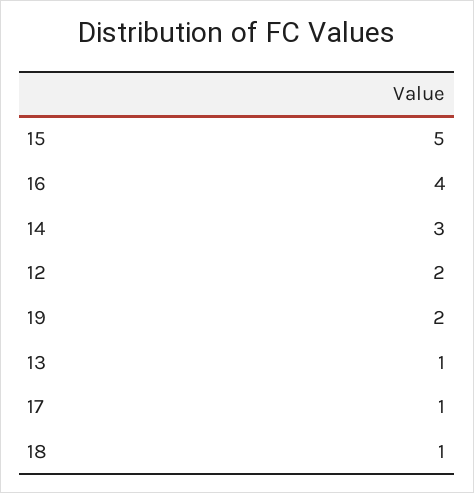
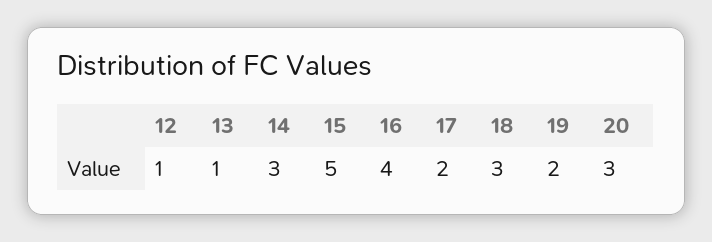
  {
    "15": 5,
    "16": 4,
    "14": 3,
-   "12": 2,
+   "12": 1,
    "19": 2,
    "13": 1,
-   "17": 1,
+   "17": 2,
-   "18": 1
+   "18": 3,
+   "20": 3
  }

